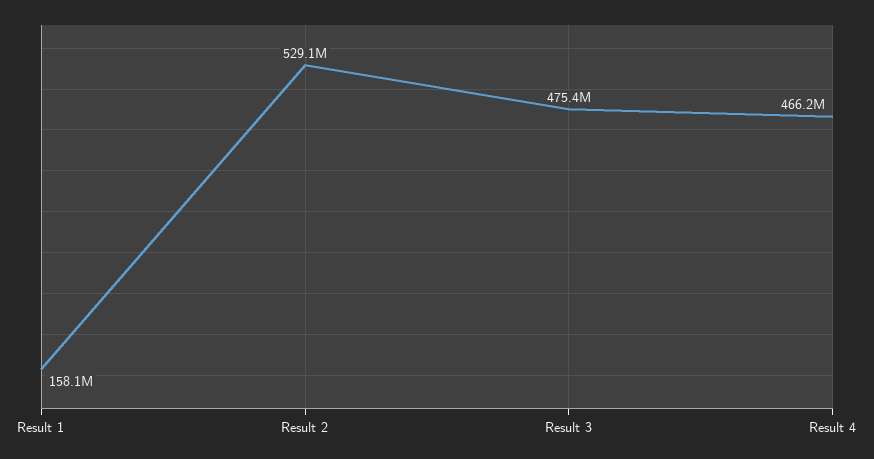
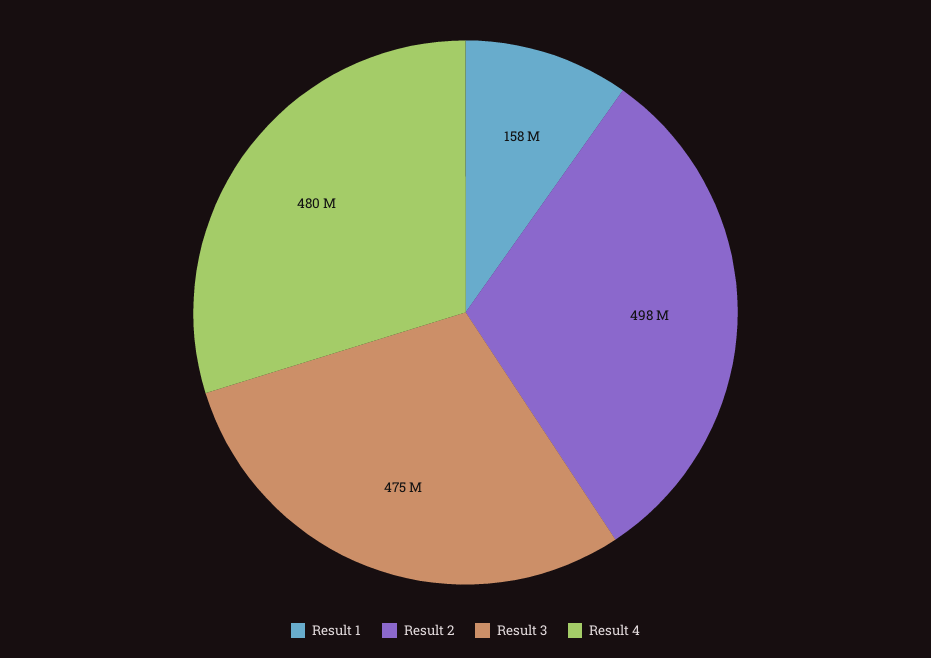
  {
    "Result 1": 158100000,
-   "Result 2": 529100000,
+   "Result 2": 498000000,
    "Result 3": 475400000,
-   "Result 4": 466200000
+   "Result 4": 480000000
  }

